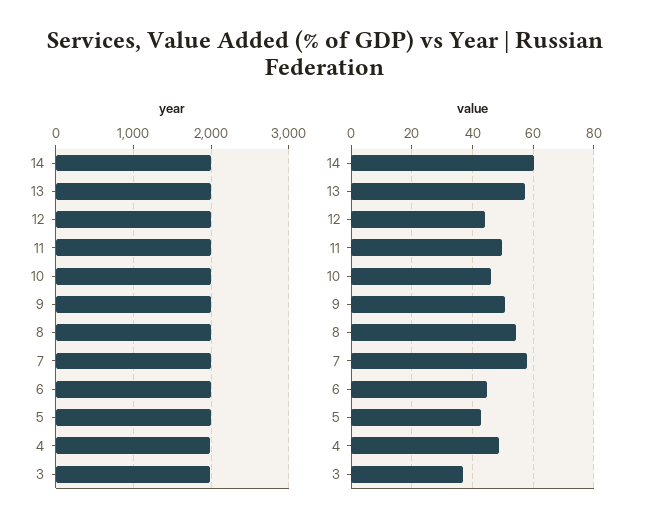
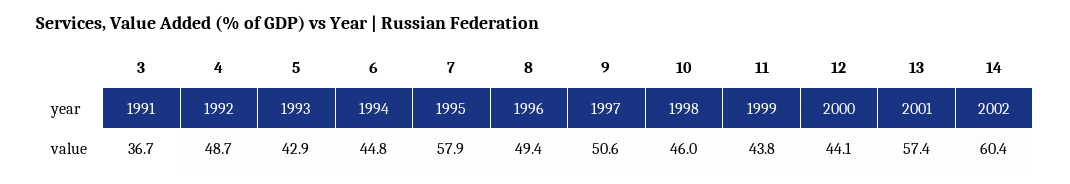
  {
    "year": {
      "14": 2002,
      "13": 2001,
      "12": 2000,
      "11": 1999,
      "10": 1998,
      "9": 1997,
      "8": 1996,
      "7": 1995,
      "6": 1994,
      "5": 1993,
      "4": 1992,
      "3": 1991
    },
    "value": {
      "14": 60.4,
      "13": 57.4,
      "12": 44.1,
-     "11": 50,
+     "11": 43.8,
      "10": 46,
      "9": 50.6,
-     "8": 54,
+     "8": 49.4,
      "7": 57.9,
      "6": 44.8,
      "5": 42.9,
      "4": 48.7,
      "3": 36.7
    }
  }

